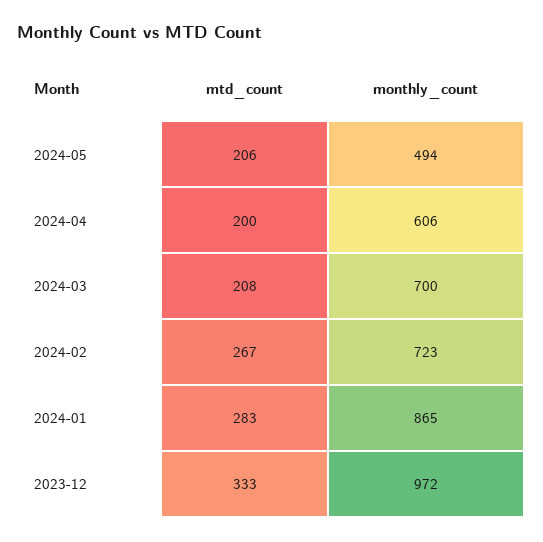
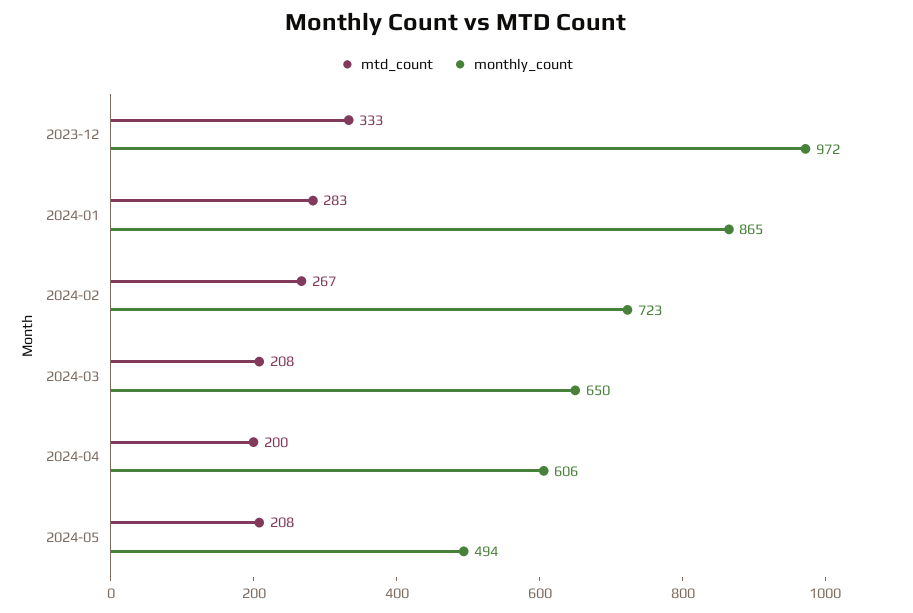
  {
    "mtd_count": {
-     "2024-05": 206,
+     "2024-05": 208,
      "2024-04": 200,
      "2024-03": 208,
      "2024-02": 267,
      "2024-01": 283,
      "2023-12": 333
    },
    "monthly_count": {
      "2024-05": 494,
      "2024-04": 606,
-     "2024-03": 700,
+     "2024-03": 650,
      "2024-02": 723,
      "2024-01": 865,
      "2023-12": 972
    }
  }

